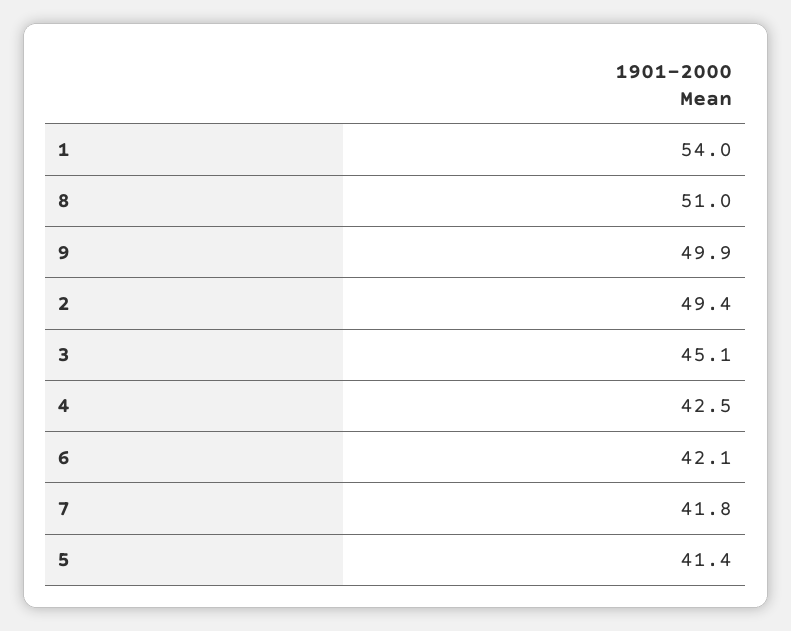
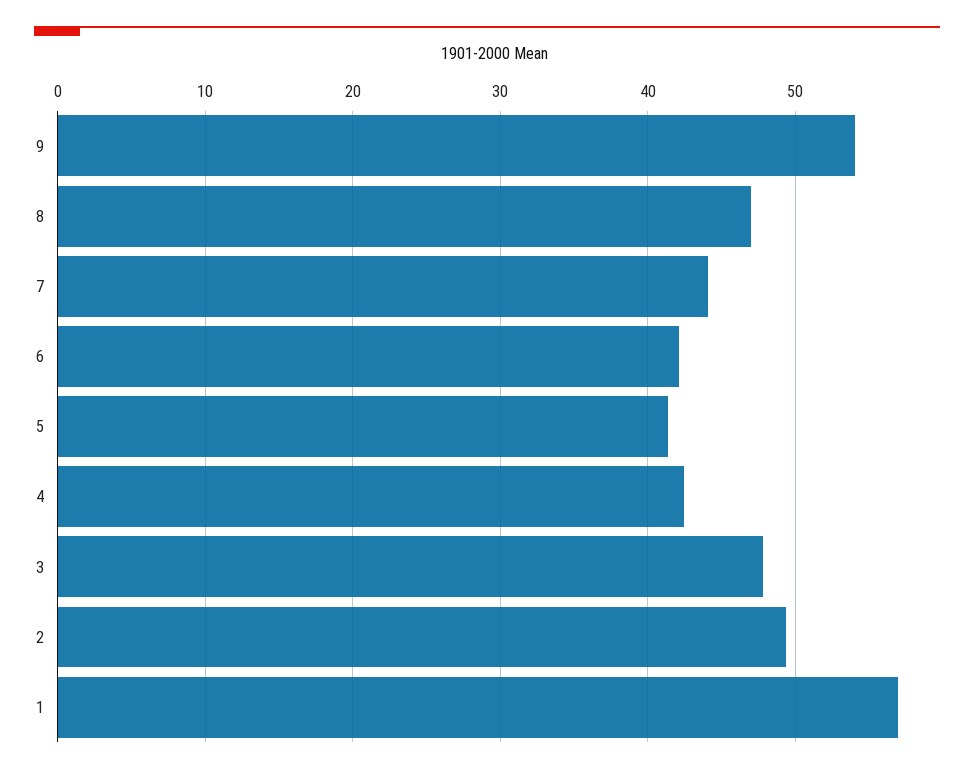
  {
-   "1": 54,
+   "1": 57,
-   "8": 51,
+   "8": 47,
-   "9": 49.9,
+   "9": 54,
    "2": 49.4,
-   "3": 45.1,
+   "3": 48,
    "4": 42.5,
    "6": 42.1,
-   "7": 41.8,
+   "7": 44,
    "5": 41.4
  }

